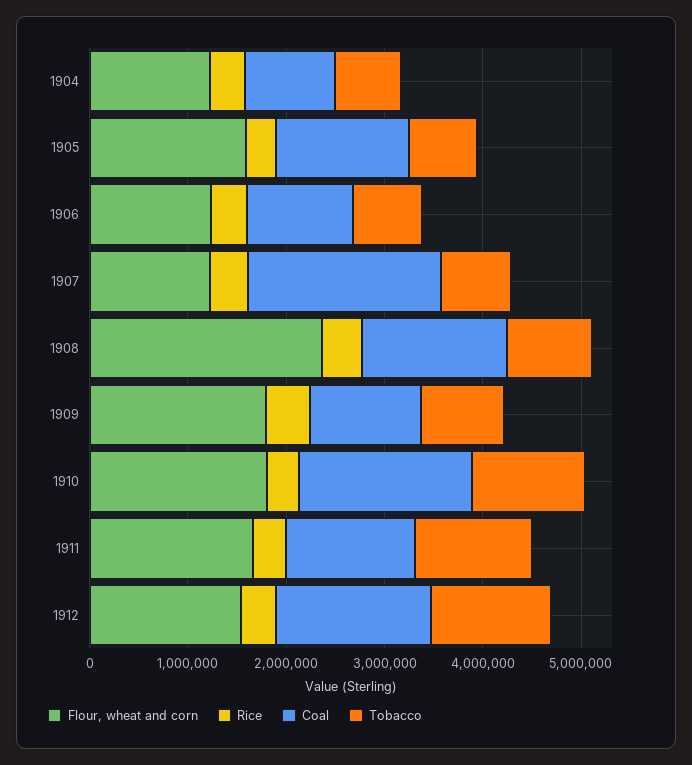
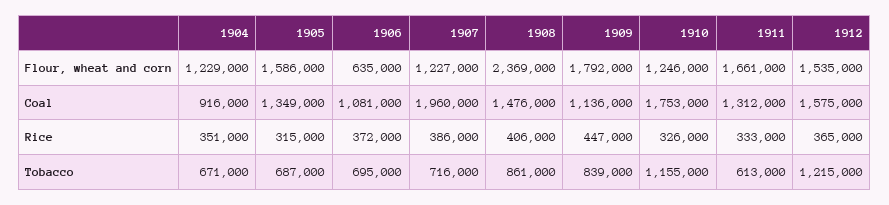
  {
    "Flour, wheat and corn": {
      "1904": 1229000,
      "1905": 1586000,
-     "1906": 1200000,
+     "1906": 635000,
      "1907": 1227000,
      "1908": 2369000,
      "1909": 1792000,
-     "1910": 1800000,
+     "1910": 1246000,
      "1911": 1661000,
      "1912": 1535000
    },
    "Rice": {
      "1904": 351000,
      "1905": 315000,
      "1906": 372000,
      "1907": 386000,
      "1908": 406000,
      "1909": 447000,
      "1910": 326000,
      "1911": 333000,
      "1912": 365000
    },
    "Coal": {
      "1904": 916000,
      "1905": 1349000,
      "1906": 1081000,
      "1907": 1960000,
      "1908": 1476000,
      "1909": 1136000,
      "1910": 1753000,
      "1911": 1312000,
      "1912": 1575000
    },
    "Tobacco": {
      "1904": 671000,
      "1905": 687000,
      "1906": 695000,
      "1907": 716000,
      "1908": 861000,
      "1909": 839000,
      "1910": 1155000,
-     "1911": 1200000,
+     "1911": 613000,
      "1912": 1215000
    }
  }

